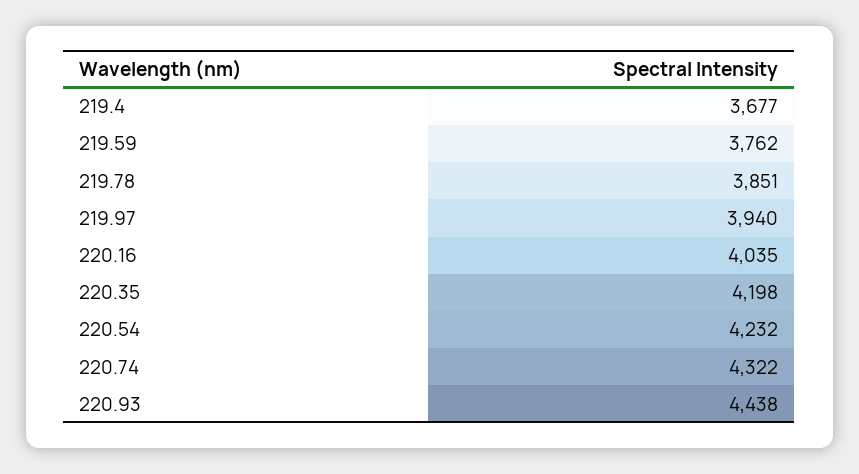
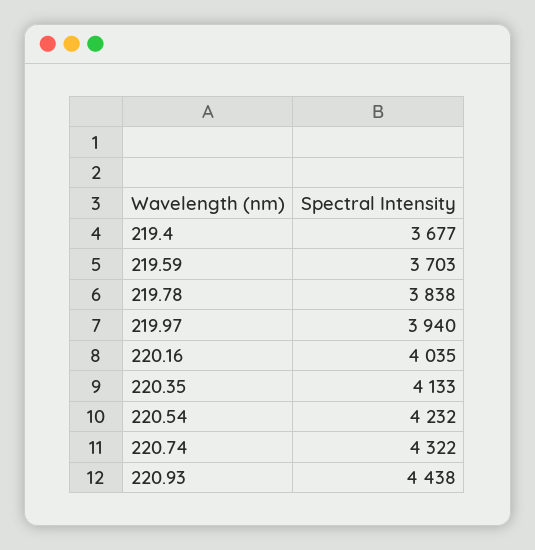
  {
    "219.4": 3677,
-   "219.59": 3762,
+   "219.59": 3703,
-   "219.78": 3851,
+   "219.78": 3838,
    "219.97": 3940,
    "220.16": 4035,
-   "220.35": 4198,
+   "220.35": 4133,
    "220.54": 4232,
    "220.74": 4322,
    "220.93": 4438
  }

